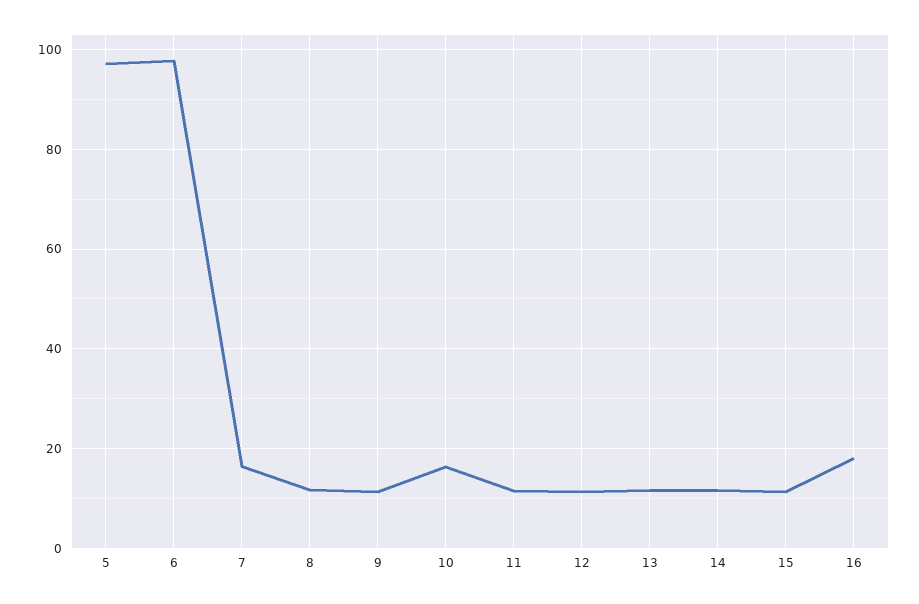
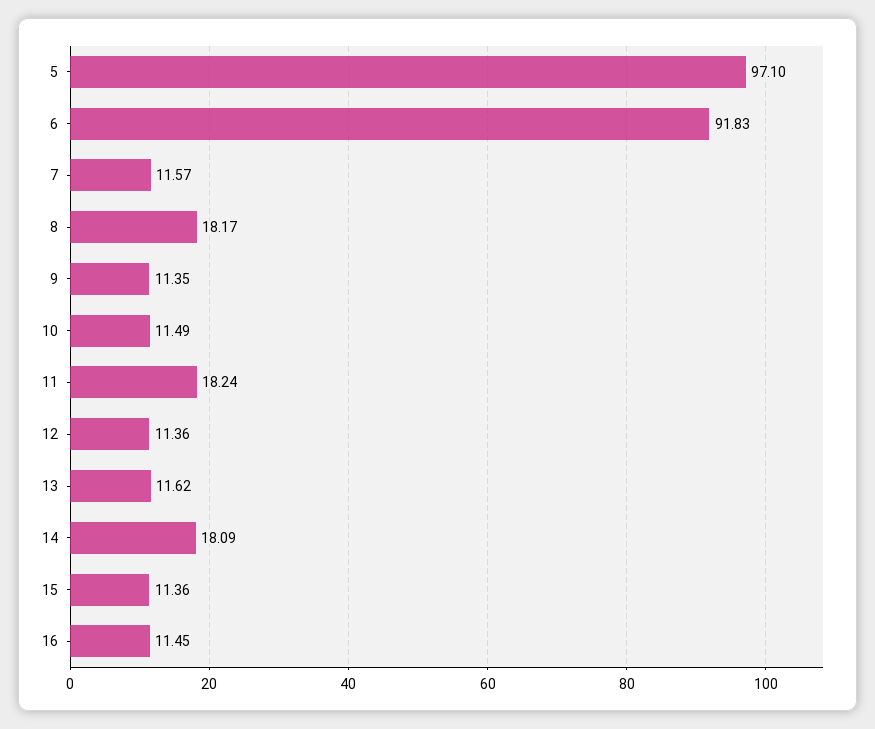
  {
    "5": 97.1,
-   "6": 98,
+   "6": 91.83,
-   "7": 16,
+   "7": 11.57,
-   "8": 12,
+   "8": 18.17,
    "9": 11.35,
-   "10": 16,
+   "10": 11.49,
-   "11": 12,
+   "11": 18.24,
    "12": 11.36,
    "13": 11.62,
-   "14": 12,
+   "14": 18.09,
    "15": 11.36,
-   "16": 18
+   "16": 11.45
  }

